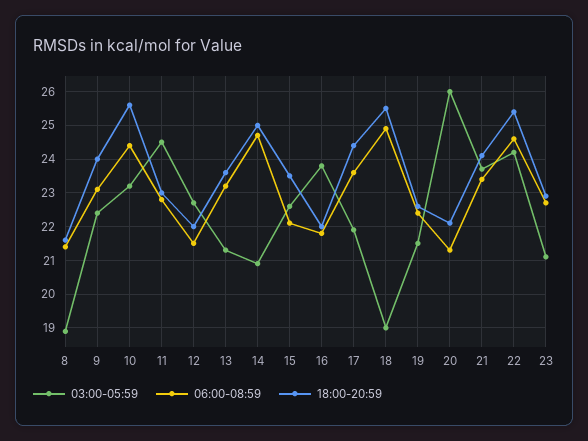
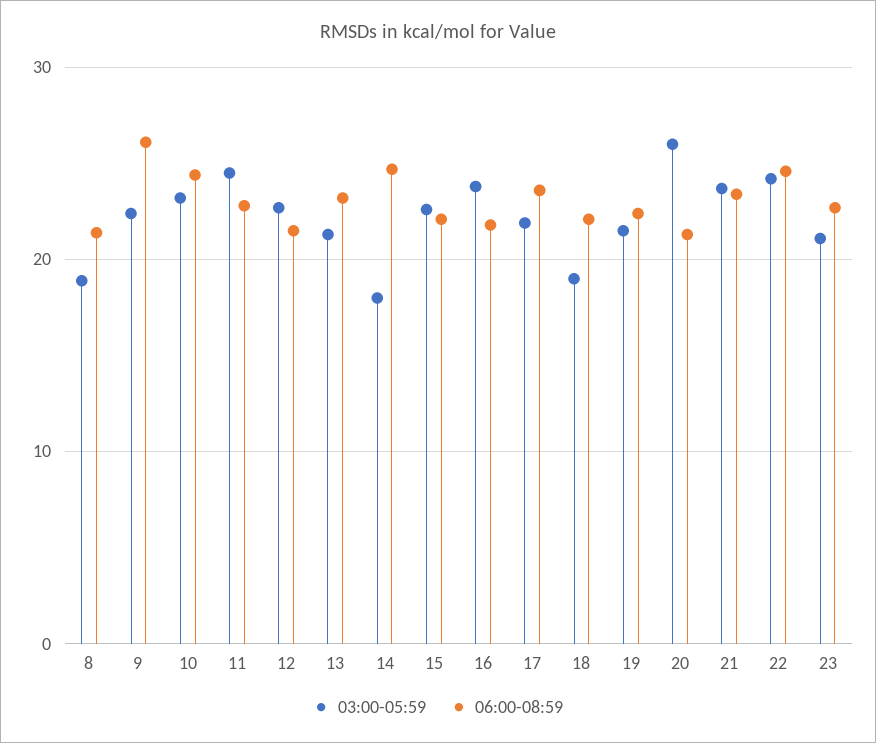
  {
    "03:00-05:59": {
      "8": 19,
      "9": 22.5,
      "10": 23,
      "11": 24.5,
      "12": 22.5,
      "13": 21.5,
-     "14": 21,
+     "14": 18,
      "15": 22.5,
      "16": 24,
      "17": 22,
      "18": 19,
      "19": 21.5,
      "20": 26,
      "21": 23.5,
      "22": 24,
      "23": 21
    },
    "06:00-08:59": {
      "8": 21.5,
-     "9": 23,
+     "9": 26,
      "10": 24.5,
      "11": 23,
      "12": 21.5,
      "13": 23,
      "14": 24.5,
      "15": 22,
      "16": 22,
      "17": 23.5,
-     "18": 25,
+     "18": 22,
      "19": 22.5,
      "20": 21.5,
      "21": 23.5,
      "22": 24.5,
      "23": 22.5
-   },
+   }
-   "18:00-20:59": {
-     "8": 21.5,
-     "9": 24,
-     "10": 25.5,
-     "11": 23,
-     "12": 22,
-     "13": 23.5,
-     "14": 25,
-     "15": 23.5,
-     "16": 22,
-     "17": 24.5,
-     "18": 25.5,
-     "19": 22.5,
-     "20": 22,
-     "21": 24,
-     "22": 25.5,
-     "23": 23
-   }
  }

